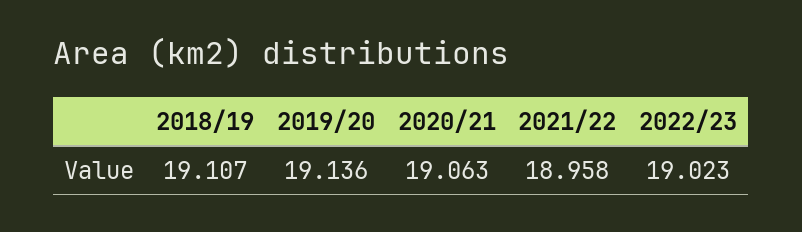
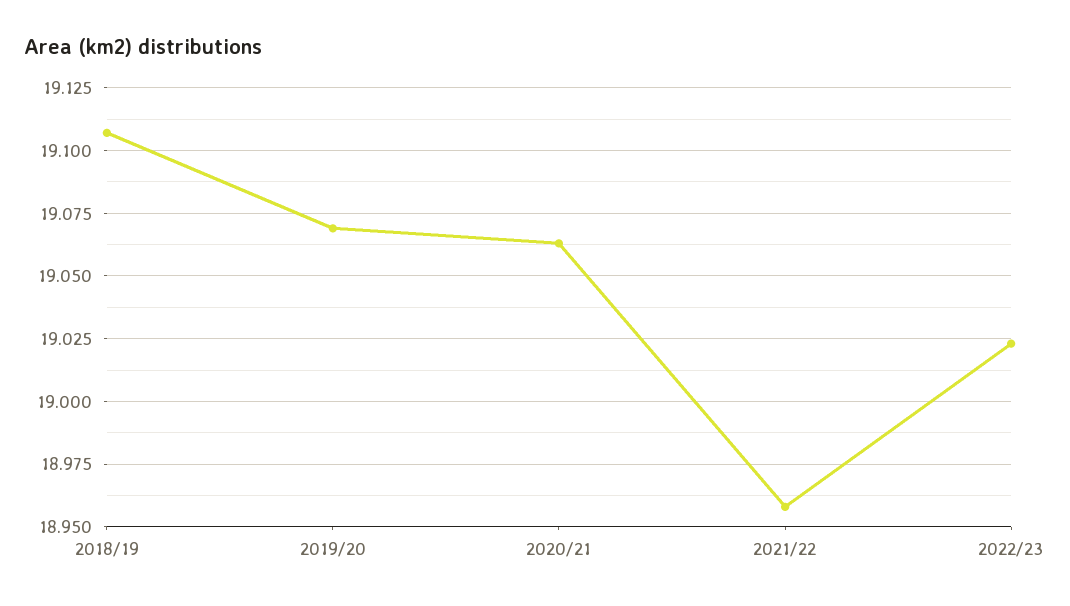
  {
    "2018/19": 19.107,
-   "2019/20": 19.136,
+   "2019/20": 19.07,
    "2020/21": 19.063,
    "2021/22": 18.958,
    "2022/23": 19.023
  }

